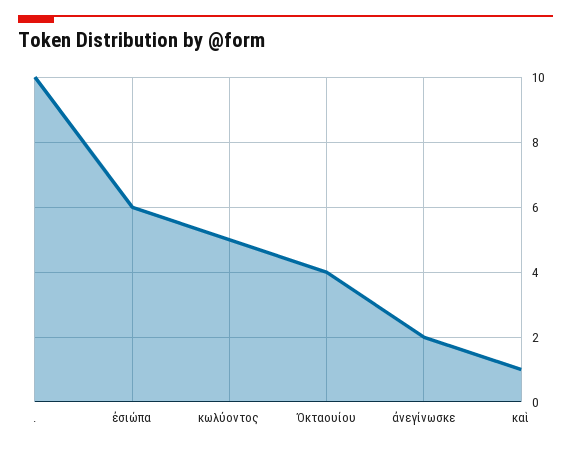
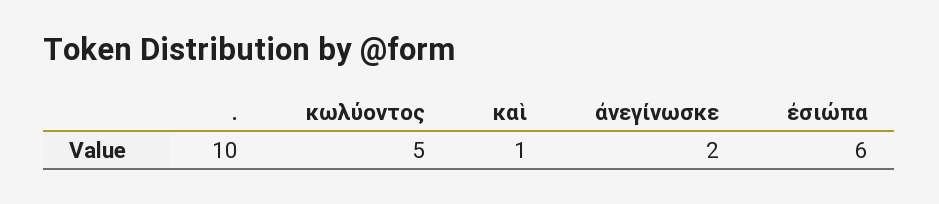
  {
    ".": 10,
    "ἐσιώπα": 6,
    "κωλύοντος": 5,
-   "Ὀκταουίου": 4,
    "ἀνεγίνωσκε": 2,
    "καὶ": 1
  }

